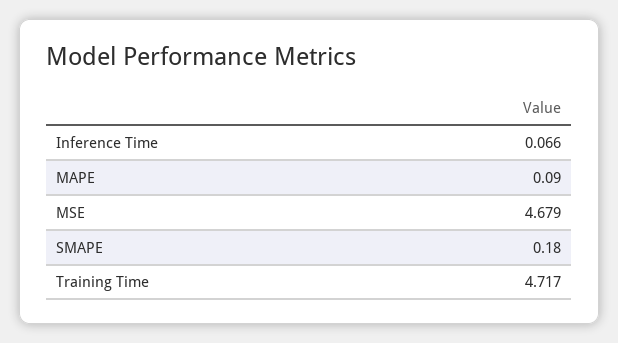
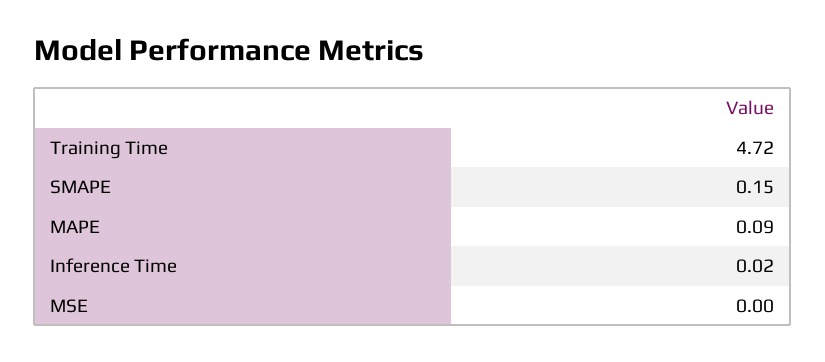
  {
-   "Inference Time": 0.066,
+   "Inference Time": 0.02,
    "MAPE": 0.09,
-   "MSE": 4.679,
+   "MSE": 0,
-   "SMAPE": 0.18,
+   "SMAPE": 0.15,
    "Training Time": 4.717
  }

